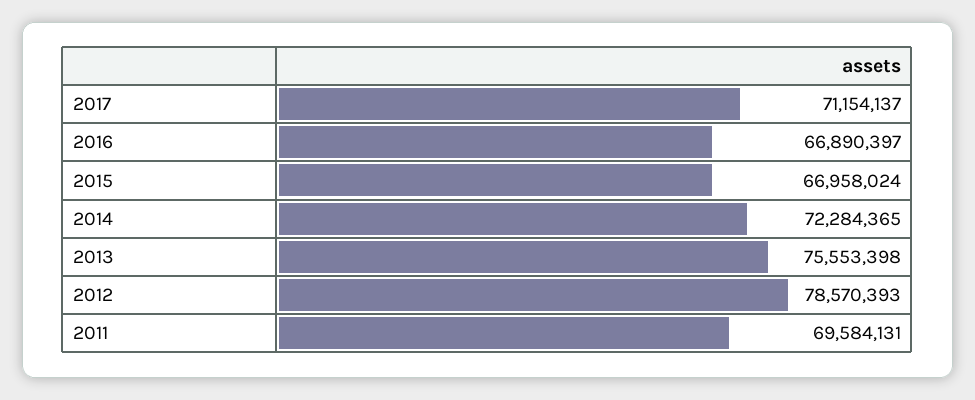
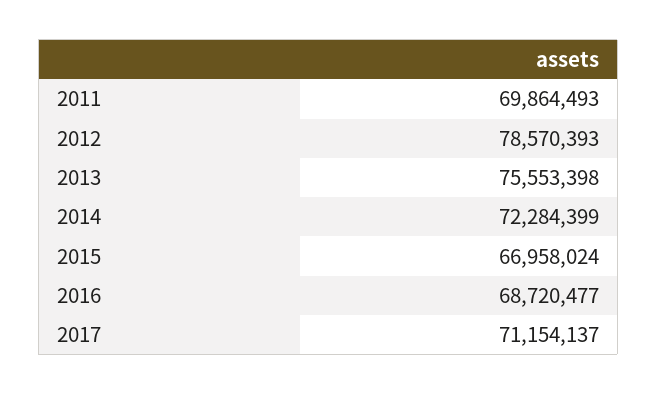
  {
    "2017": 71154137,
-   "2016": 66890397,
+   "2016": 68720477,
    "2015": 66958024,
-   "2014": 72284365,
+   "2014": 72284399,
    "2013": 75553398,
    "2012": 78570393,
-   "2011": 69584131
+   "2011": 69864493
  }

